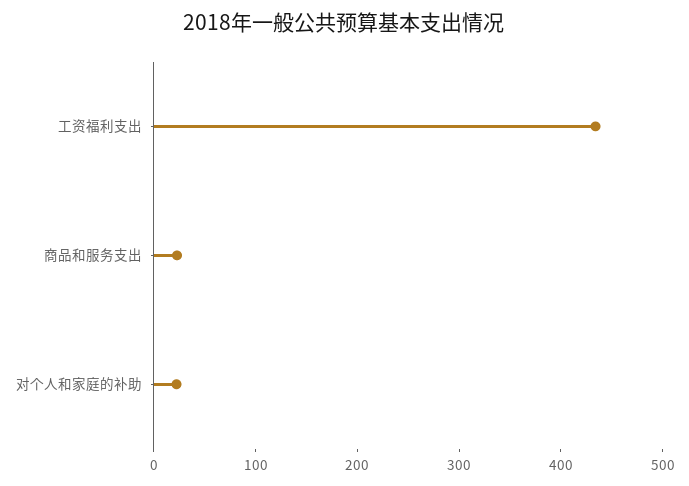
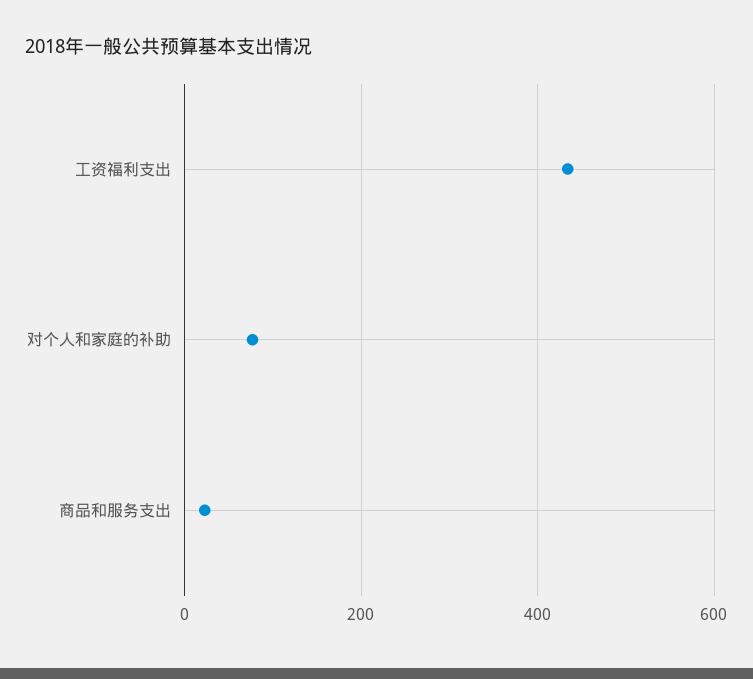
  {
    "工资福利支出": 440,
    "商品和服务支出": 20,
-   "对个人和家庭的补助": 20
+   "对个人和家庭的补助": 80
  }

